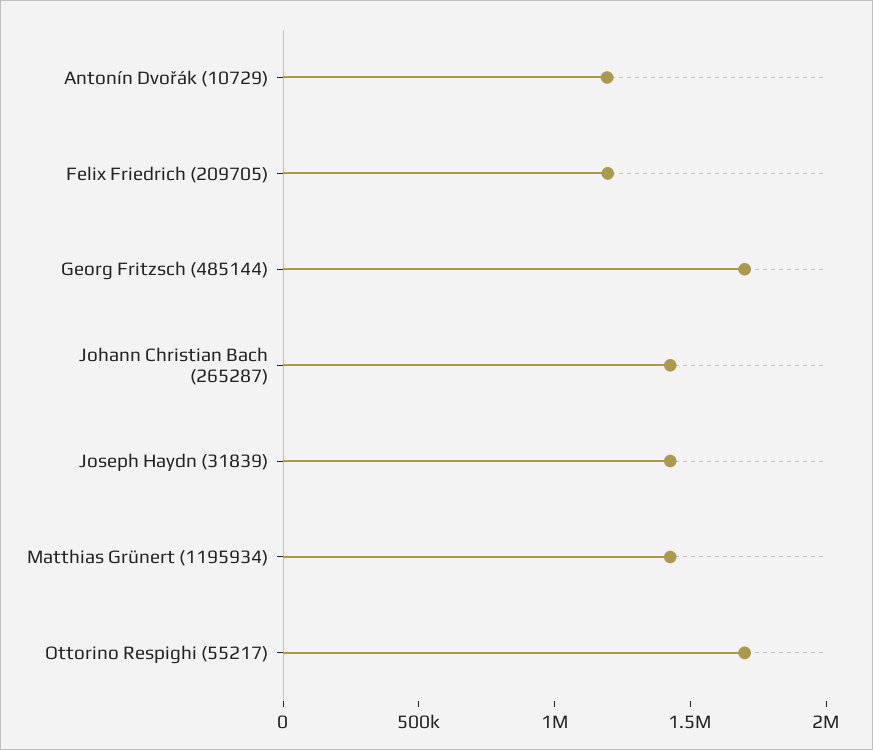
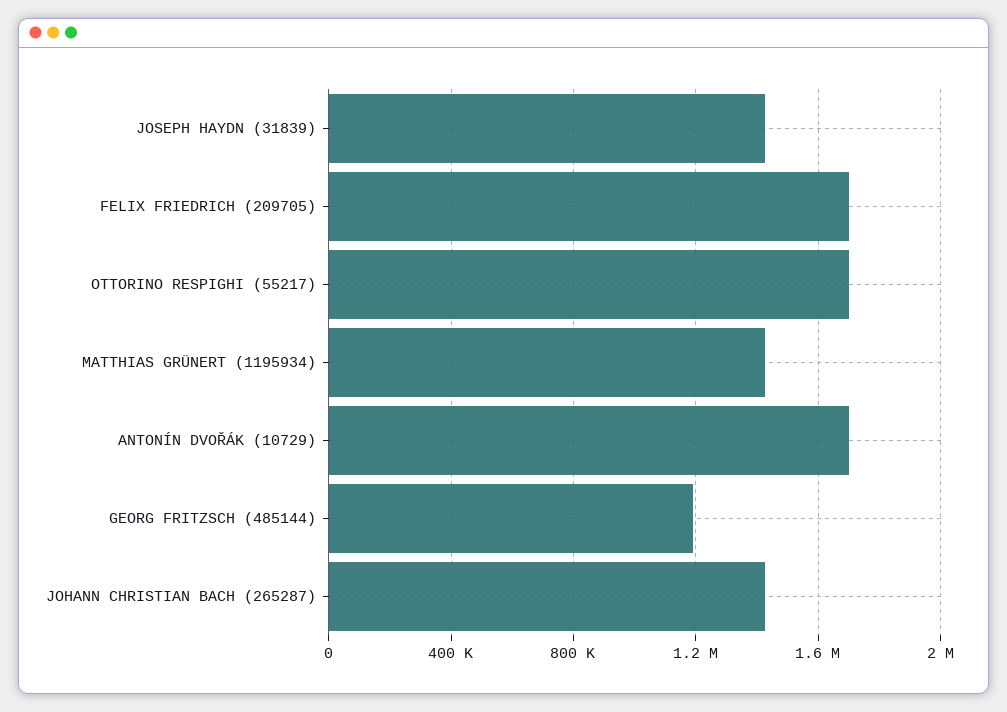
  {
-   "Antonín Dvořák (10729)": 1200000,
+   "Antonín Dvořák (10729)": 1700000,
-   "Felix Friedrich (209705)": 1200000,
+   "Felix Friedrich (209705)": 1700000,
-   "Georg Fritzsch (485144)": 1700000,
+   "Georg Fritzsch (485144)": 1200000,
    "Johann Christian Bach (265287)": 1450000,
    "Joseph Haydn (31839)": 1450000,
    "Matthias Grünert (1195934)": 1450000,
    "Ottorino Respighi (55217)": 1700000
  }

